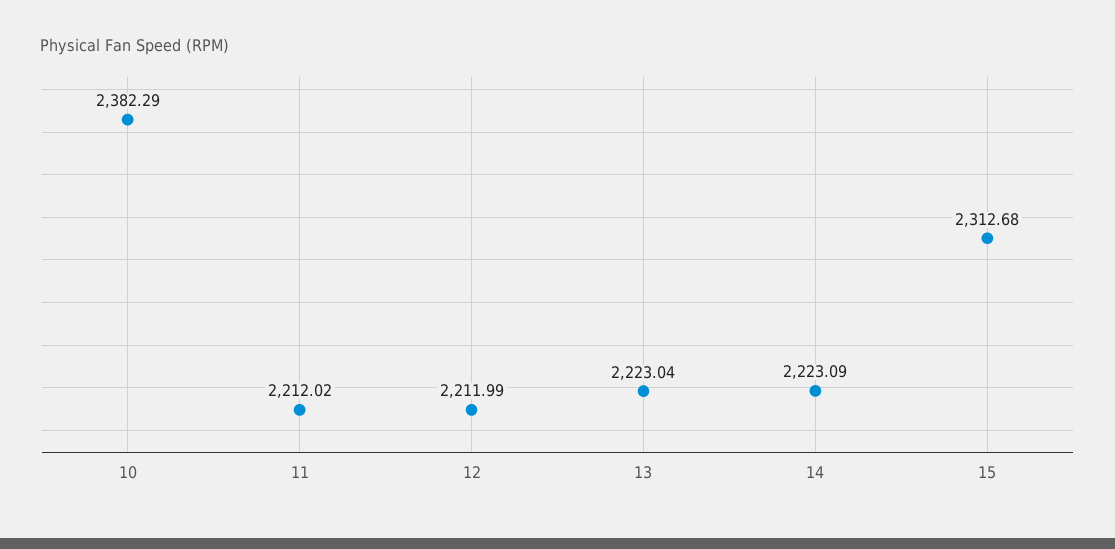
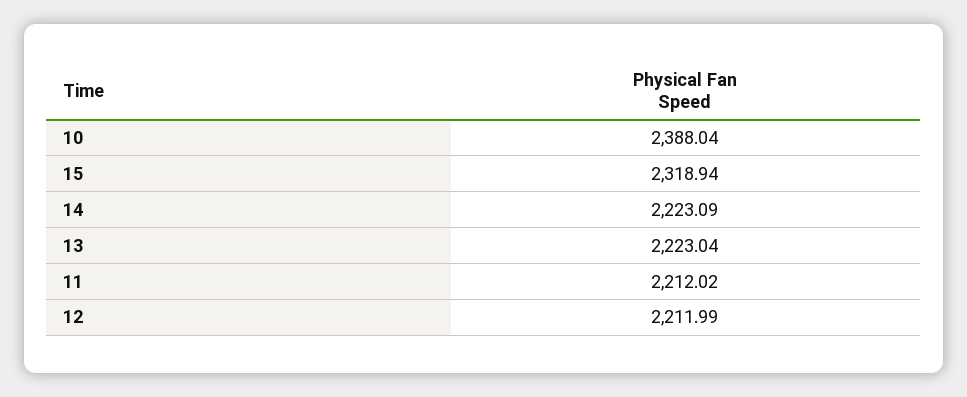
  {
-   "10": 2382.29,
+   "10": 2388.04,
    "11": 2212.02,
    "12": 2211.99,
    "13": 2223.04,
    "14": 2223.09,
-   "15": 2312.68
+   "15": 2318.94
  }

